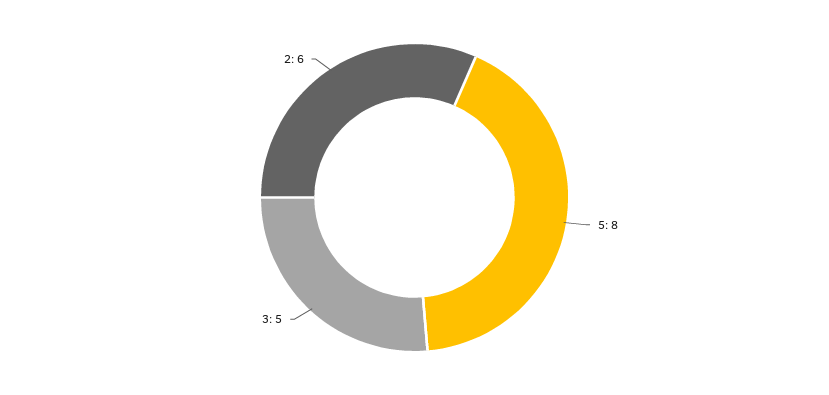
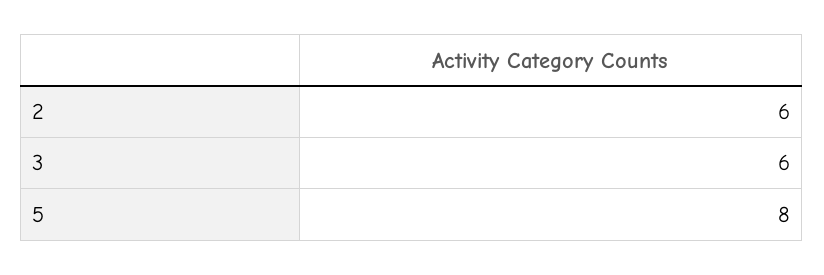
  {
    "5": 8,
-   "3": 5,
+   "3": 6,
    "2": 6
  }

